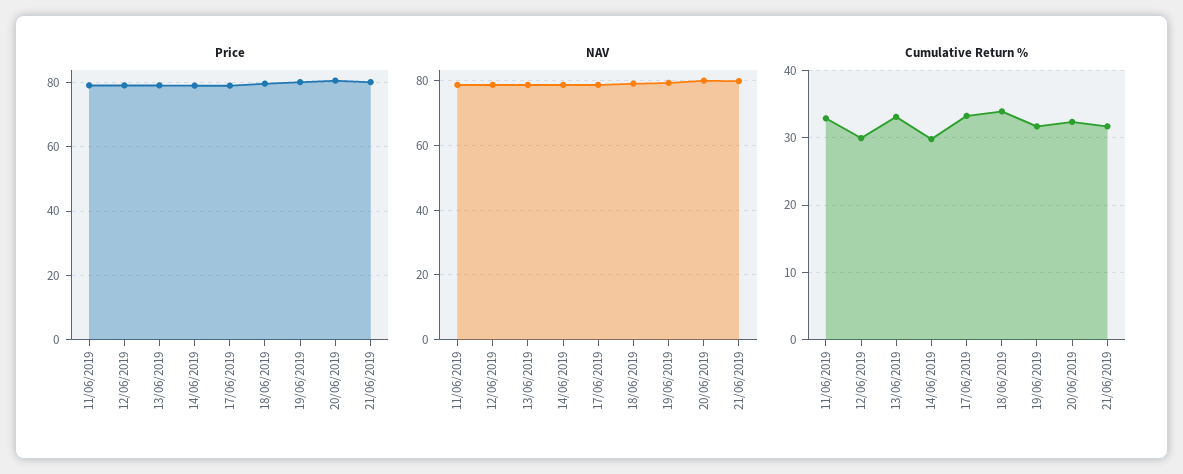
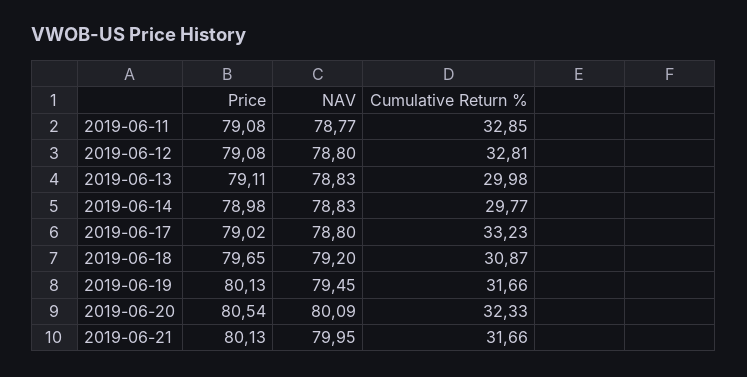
  {
    "Price": {
      "11/06/2019": 79.08,
      "12/06/2019": 79.08,
      "13/06/2019": 79.11,
      "14/06/2019": 78.98,
      "17/06/2019": 79.02,
      "18/06/2019": 79.65,
      "19/06/2019": 80.13,
      "20/06/2019": 80.54,
      "21/06/2019": 80.13
    },
    "NAV": {
      "11/06/2019": 78.77,
      "12/06/2019": 78.8,
      "13/06/2019": 78.83,
      "14/06/2019": 78.83,
      "17/06/2019": 78.8,
      "18/06/2019": 79.2,
      "19/06/2019": 79.45,
      "20/06/2019": 80.09,
      "21/06/2019": 79.95
    },
    "Cumulative Return %": {
      "11/06/2019": 32.85,
-     "12/06/2019": 30,
+     "12/06/2019": 32.81,
-     "13/06/2019": 33,
+     "13/06/2019": 29.98,
      "14/06/2019": 29.77,
      "17/06/2019": 33.23,
-     "18/06/2019": 34,
+     "18/06/2019": 30.87,
      "19/06/2019": 31.66,
      "20/06/2019": 32.33,
      "21/06/2019": 31.66
    }
  }

